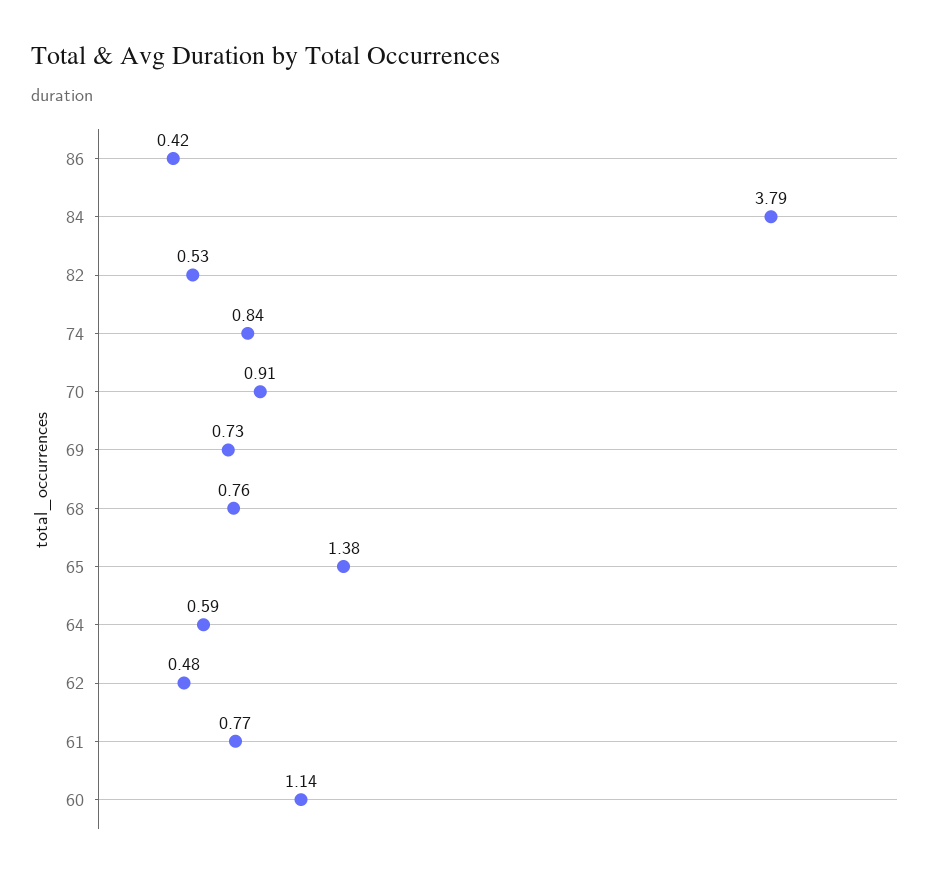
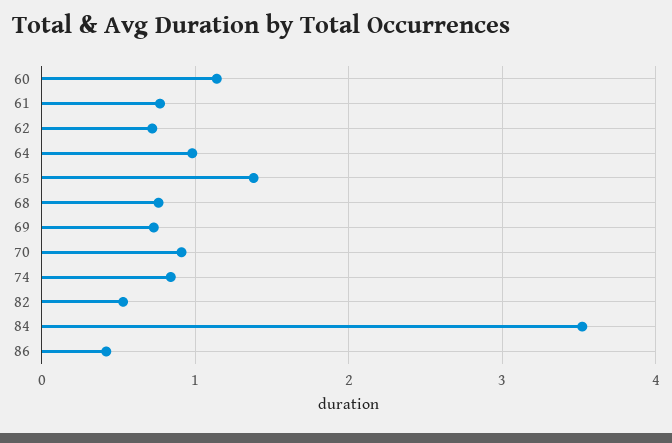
  {
    "86": 0.42,
-   "84": 3.79,
+   "84": 3.5,
    "82": 0.53,
    "74": 0.84,
    "70": 0.91,
    "69": 0.73,
    "68": 0.76,
    "65": 1.38,
-   "64": 0.59,
+   "64": 1,
-   "62": 0.48,
+   "62": 0.7,
    "61": 0.77,
    "60": 1.14
  }

